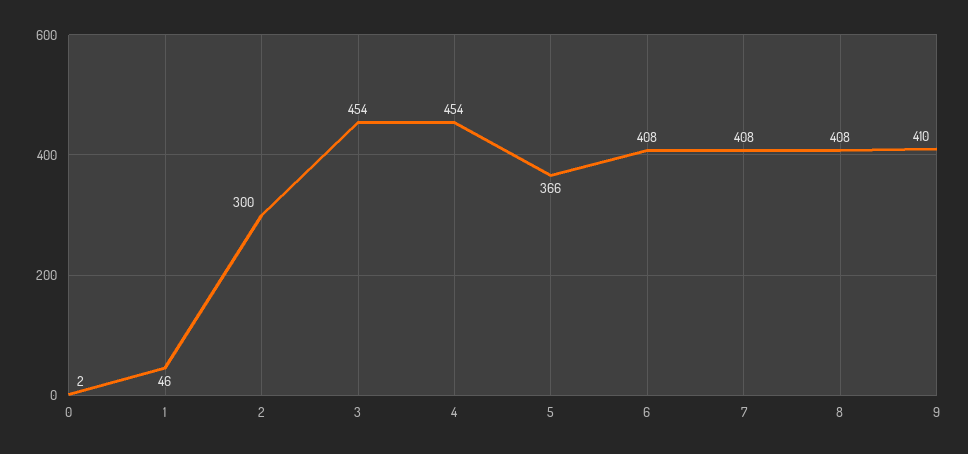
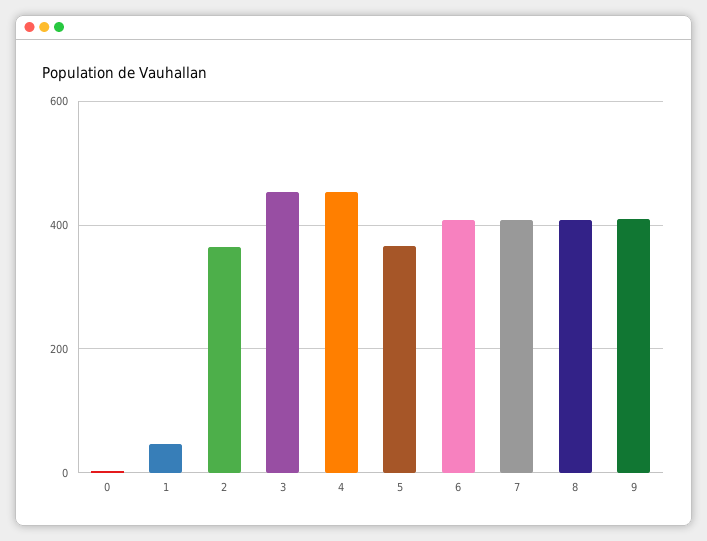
  {
    "0": 2,
    "1": 46,
-   "2": 300,
+   "2": 360,
    "3": 454,
    "4": 454,
    "5": 366,
    "6": 408,
    "7": 408,
    "8": 408,
    "9": 410
  }

